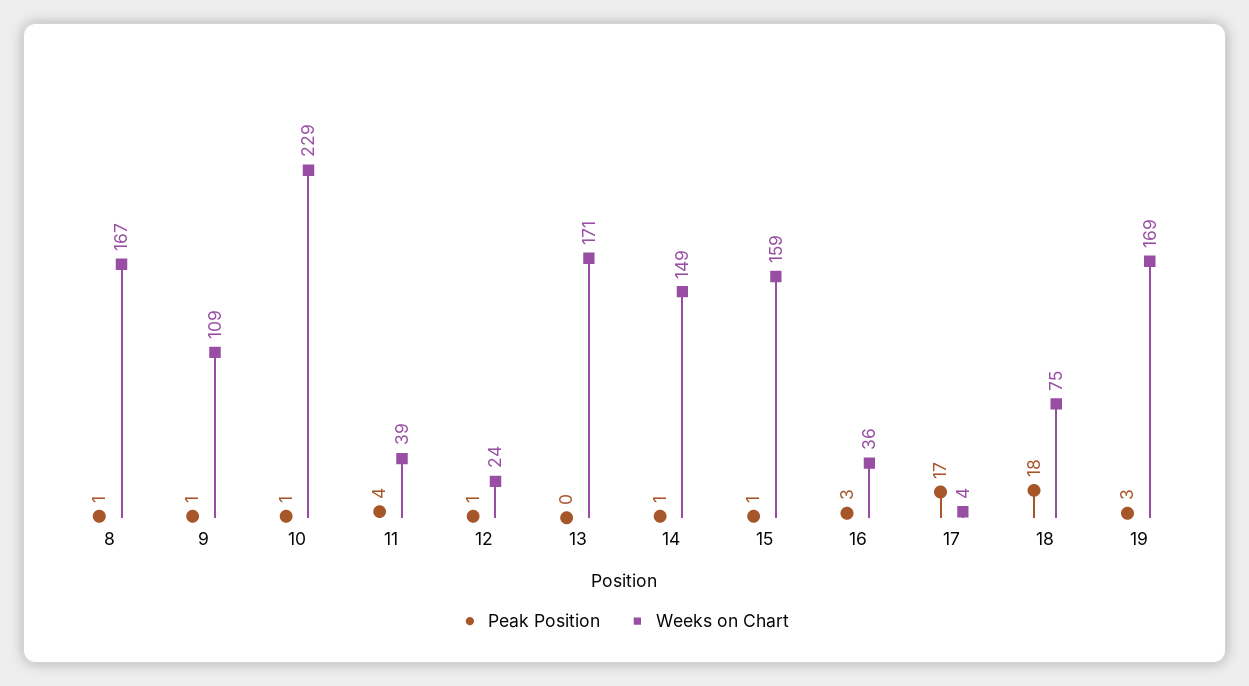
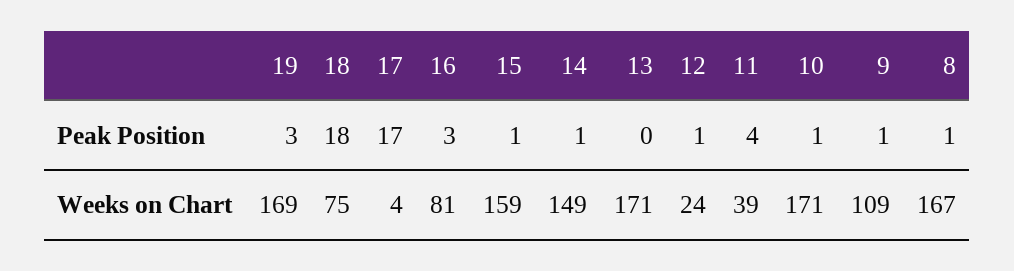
  {
    "Peak Position": {
      "8": 1,
      "9": 1,
      "10": 1,
      "11": 4,
      "12": 1,
      "13": 0,
      "14": 1,
      "15": 1,
      "16": 3,
      "17": 17,
      "18": 18,
      "19": 3
    },
    "Weeks on Chart": {
      "8": 167,
      "9": 109,
-     "10": 229,
+     "10": 171,
      "11": 39,
      "12": 24,
      "13": 171,
      "14": 149,
      "15": 159,
-     "16": 36,
+     "16": 81,
      "17": 4,
      "18": 75,
      "19": 169
    }
  }

